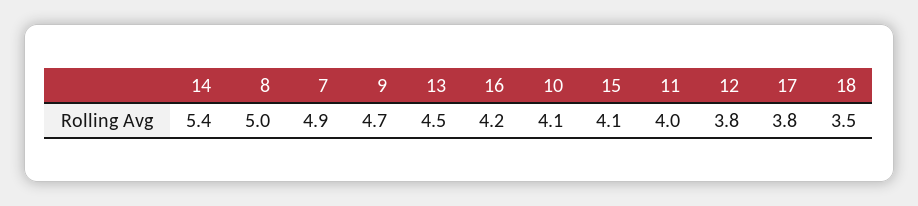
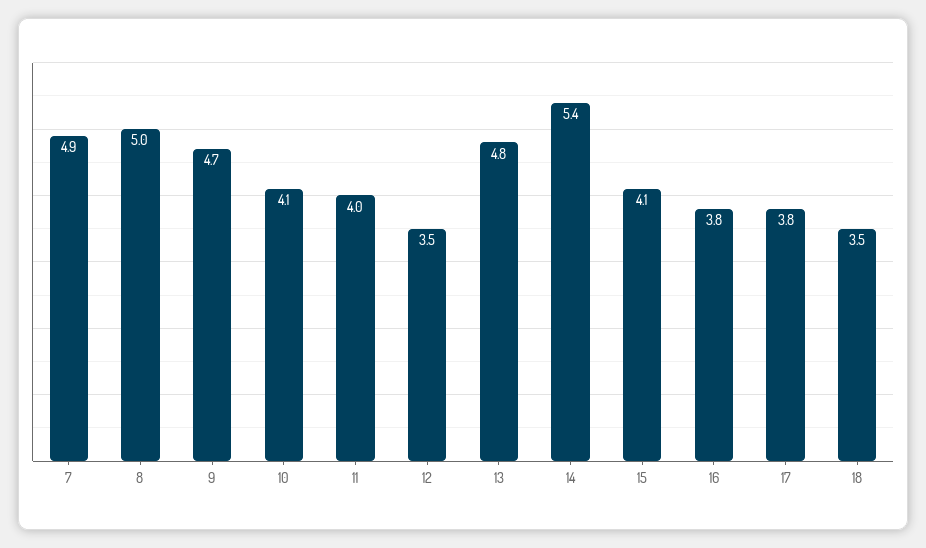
  {
    "14": 5.4,
    "8": 5,
    "7": 4.9,
    "9": 4.7,
-   "13": 4.5,
+   "13": 4.8,
-   "16": 4.2,
+   "16": 3.8,
    "10": 4.1,
    "15": 4.1,
    "11": 4,
-   "12": 3.8,
+   "12": 3.5,
    "17": 3.8,
    "18": 3.5
  }

